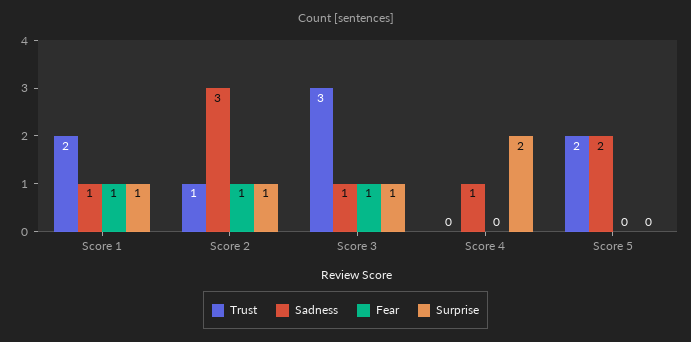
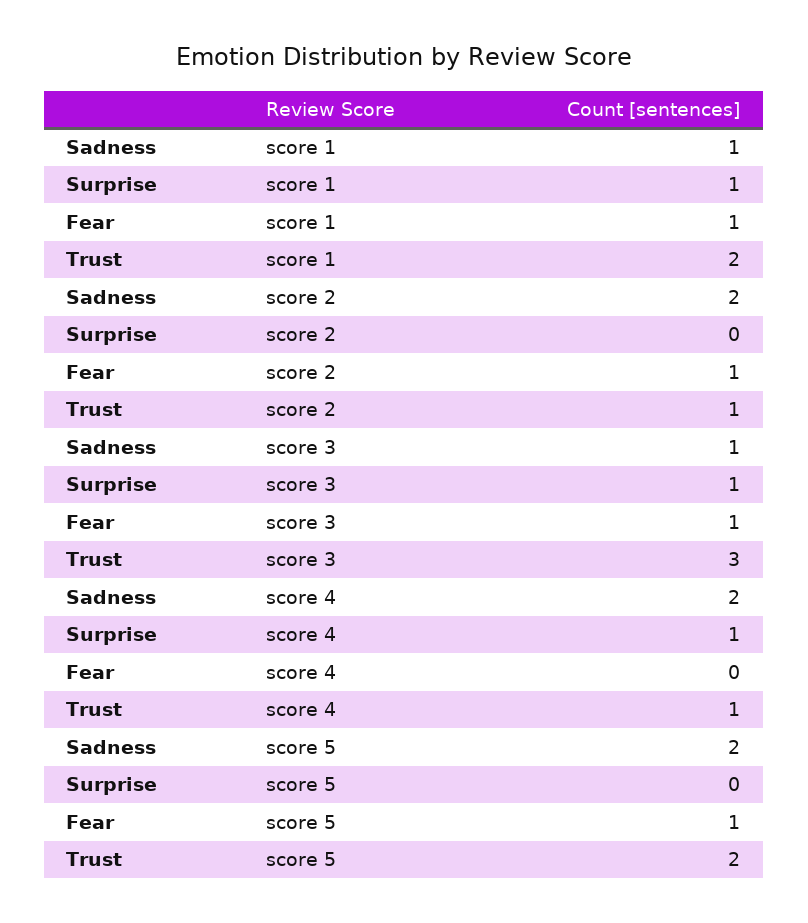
  {
    "Trust": {
      "Score 1": 2,
      "Score 2": 1,
      "Score 3": 3,
-     "Score 4": 0,
+     "Score 4": 1,
      "Score 5": 2
    },
    "Sadness": {
      "Score 1": 1,
-     "Score 2": 3,
+     "Score 2": 2,
      "Score 3": 1,
-     "Score 4": 1,
+     "Score 4": 2,
      "Score 5": 2
    },
    "Fear": {
      "Score 1": 1,
      "Score 2": 1,
      "Score 3": 1,
      "Score 4": 0,
-     "Score 5": 0
+     "Score 5": 1
    },
    "Surprise": {
      "Score 1": 1,
-     "Score 2": 1,
+     "Score 2": 0,
      "Score 3": 1,
-     "Score 4": 2,
+     "Score 4": 1,
      "Score 5": 0
    }
  }

